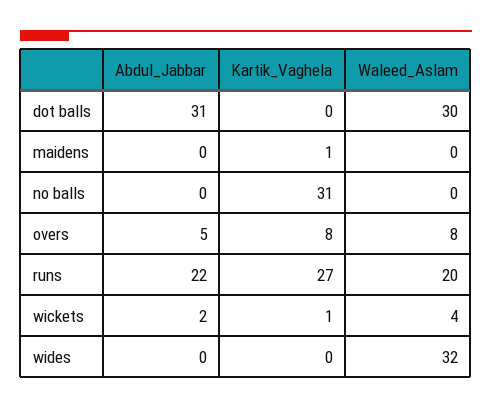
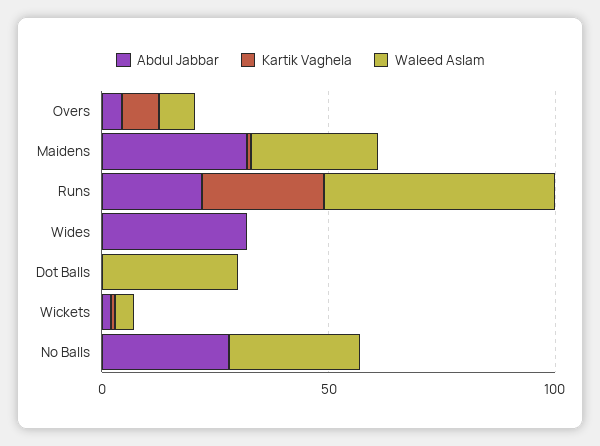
  {
    "Abdul_Jabbar": {
-     "dot balls": 31,
+     "dot balls": 0,
-     "maidens": 0,
+     "maidens": 30,
-     "no balls": 0,
+     "no balls": 30,
      "overs": 5,
      "runs": 22,
      "wickets": 2,
-     "wides": 0
+     "wides": 30
    },
    "Kartik_Vaghela": {
      "dot balls": 0,
      "maidens": 1,
-     "no balls": 31,
+     "no balls": 0,
      "overs": 8,
      "runs": 27,
      "wickets": 1,
      "wides": 0
    },
    "Waleed_Aslam": {
      "dot balls": 30,
-     "maidens": 0,
+     "maidens": 30,
-     "no balls": 0,
+     "no balls": 30,
      "overs": 8,
-     "runs": 20,
+     "runs": 50,
      "wickets": 4,
-     "wides": 32
+     "wides": 0
    }
  }

